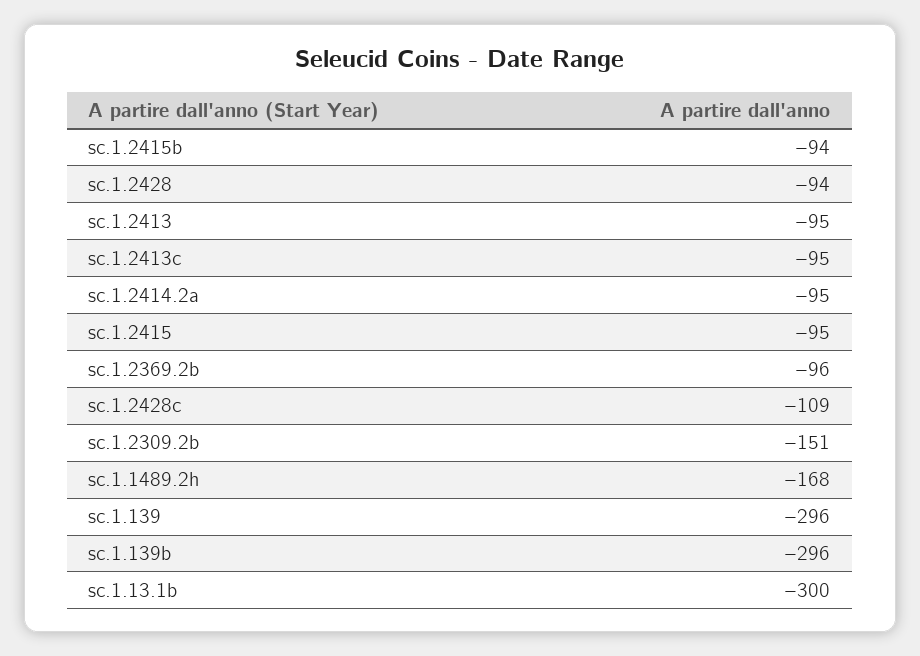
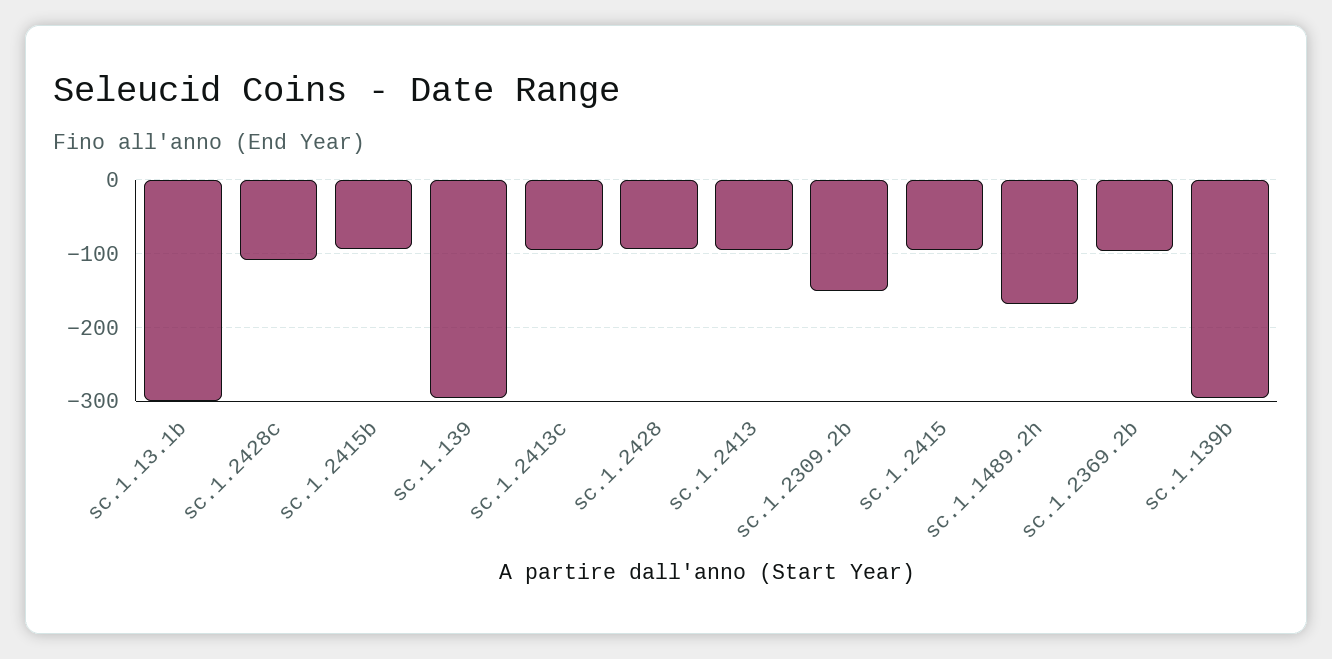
  {
    "sc.1.2415b": -94,
    "sc.1.2428": -94,
    "sc.1.2413": -95,
    "sc.1.2413c": -95,
-   "sc.1.2414.2a": -95,
    "sc.1.2415": -95,
    "sc.1.2369.2b": -96,
    "sc.1.2428c": -109,
    "sc.1.2309.2b": -151,
    "sc.1.1489.2h": -168,
    "sc.1.139": -296,
    "sc.1.139b": -296,
    "sc.1.13.1b": -300
  }

